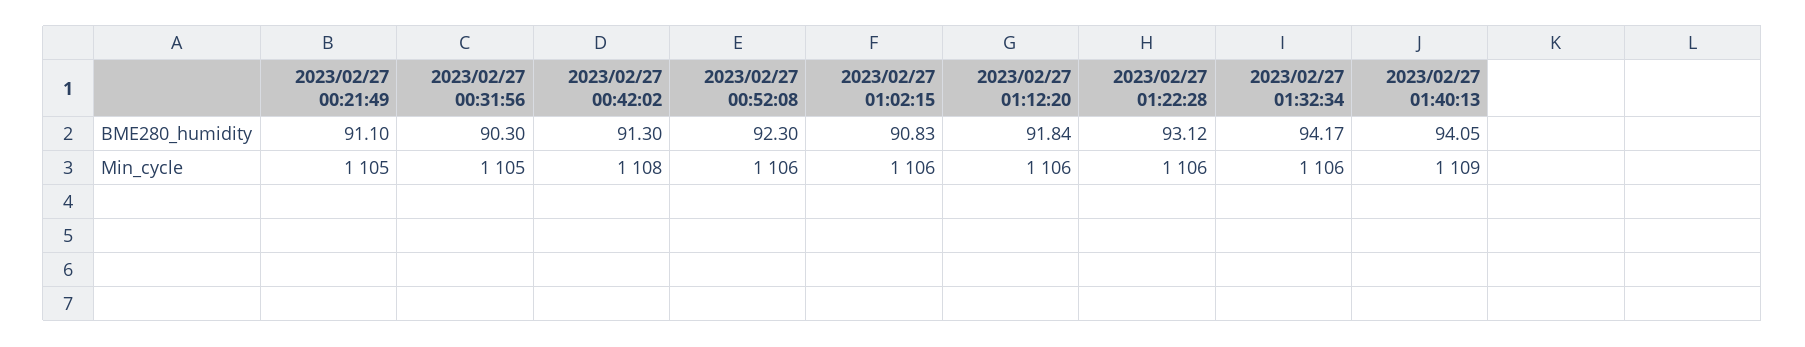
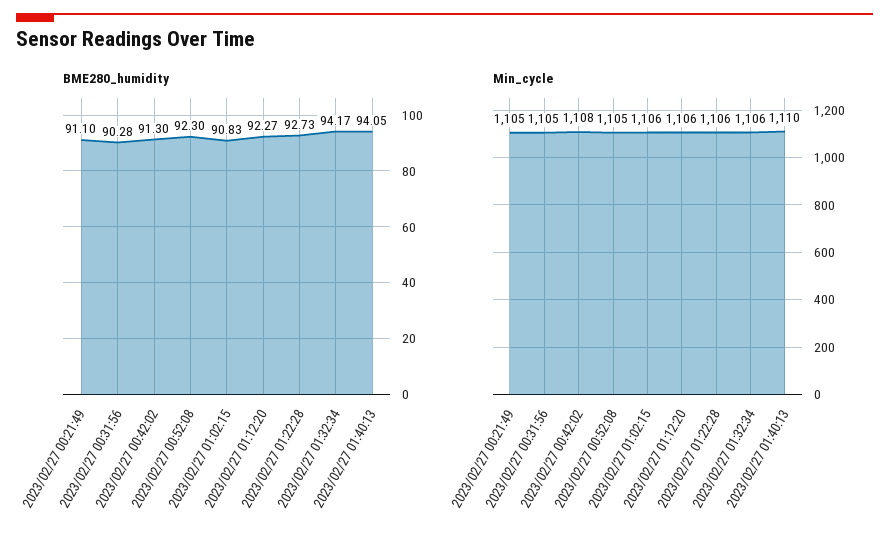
  {
    "BME280_humidity": {
      "2023/02/27 00:21:49": 91.1,
-     "2023/02/27 00:31:56": 90.3,
+     "2023/02/27 00:31:56": 90.28,
      "2023/02/27 00:42:02": 91.3,
      "2023/02/27 00:52:08": 92.3,
      "2023/02/27 01:02:15": 90.83,
-     "2023/02/27 01:12:20": 91.84,
+     "2023/02/27 01:12:20": 92.27,
-     "2023/02/27 01:22:28": 93.12,
+     "2023/02/27 01:22:28": 92.73,
      "2023/02/27 01:32:34": 94.17,
      "2023/02/27 01:40:13": 94.05
    },
    "Min_cycle": {
      "2023/02/27 00:21:49": 1105,
      "2023/02/27 00:31:56": 1105,
      "2023/02/27 00:42:02": 1108,
-     "2023/02/27 00:52:08": 1106,
+     "2023/02/27 00:52:08": 1105,
      "2023/02/27 01:02:15": 1106,
      "2023/02/27 01:12:20": 1106,
      "2023/02/27 01:22:28": 1106,
      "2023/02/27 01:32:34": 1106,
-     "2023/02/27 01:40:13": 1109
+     "2023/02/27 01:40:13": 1110
    }
  }

